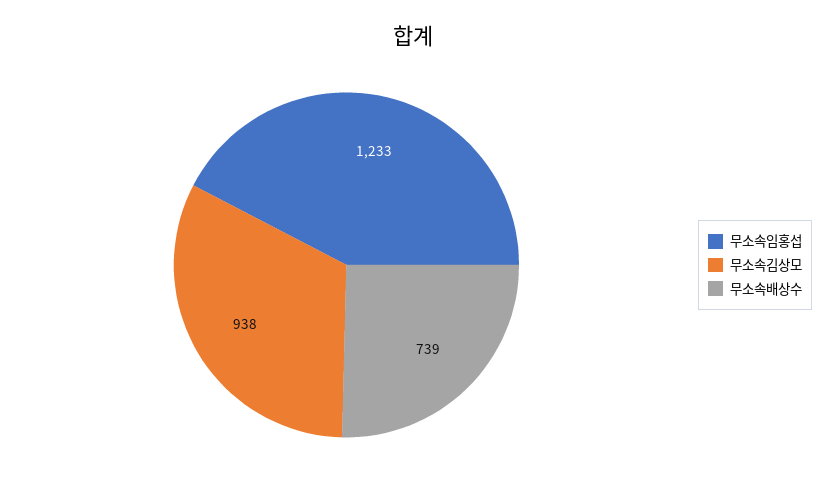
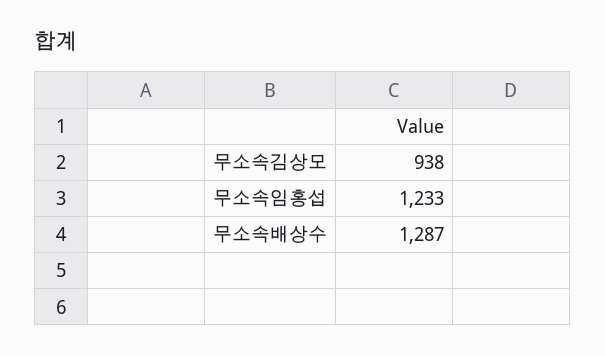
  {
    "무소속임홍섭": 1233,
    "무소속김상모": 938,
-   "무소속배상수": 739
+   "무소속배상수": 1287
  }

